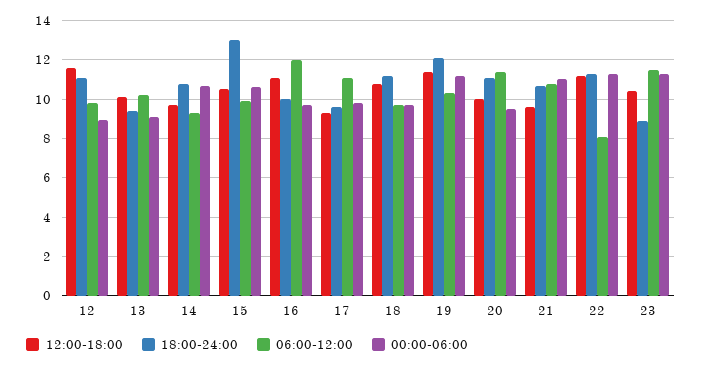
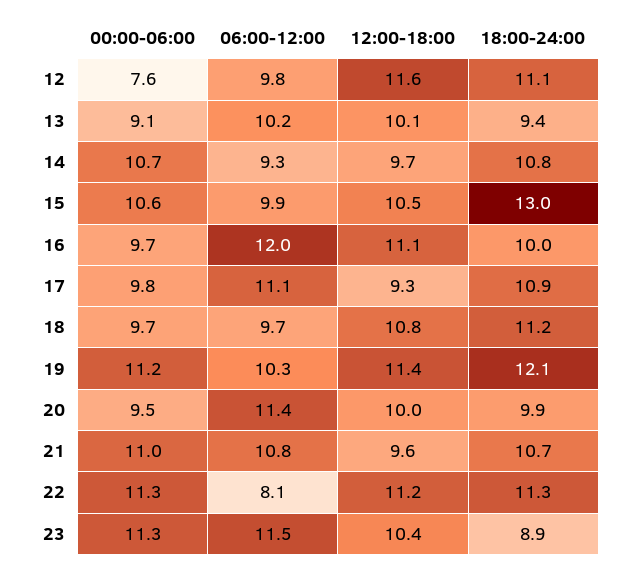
  {
    "12:00-18:00": {
      "12": 11.6,
      "13": 10.1,
      "14": 9.7,
      "15": 10.5,
      "16": 11.1,
      "17": 9.3,
      "18": 10.8,
      "19": 11.4,
      "20": 10,
      "21": 9.6,
      "22": 11.2,
      "23": 10.4
    },
    "18:00-24:00": {
      "12": 11.1,
      "13": 9.4,
      "14": 10.8,
      "15": 13,
      "16": 10,
-     "17": 9.5,
+     "17": 10.9,
      "18": 11.2,
      "19": 12.1,
-     "20": 11,
+     "20": 9.9,
      "21": 10.7,
      "22": 11.3,
      "23": 8.9
    },
    "06:00-12:00": {
      "12": 9.8,
      "13": 10.2,
      "14": 9.3,
      "15": 9.9,
      "16": 12,
      "17": 11.1,
      "18": 9.7,
      "19": 10.3,
      "20": 11.4,
      "21": 10.8,
      "22": 8.1,
      "23": 11.5
    },
    "00:00-06:00": {
-     "12": 9,
+     "12": 7.6,
      "13": 9.1,
      "14": 10.7,
      "15": 10.6,
      "16": 9.7,
      "17": 9.8,
      "18": 9.7,
      "19": 11.2,
      "20": 9.5,
      "21": 11,
      "22": 11.3,
      "23": 11.3
    }
  }

